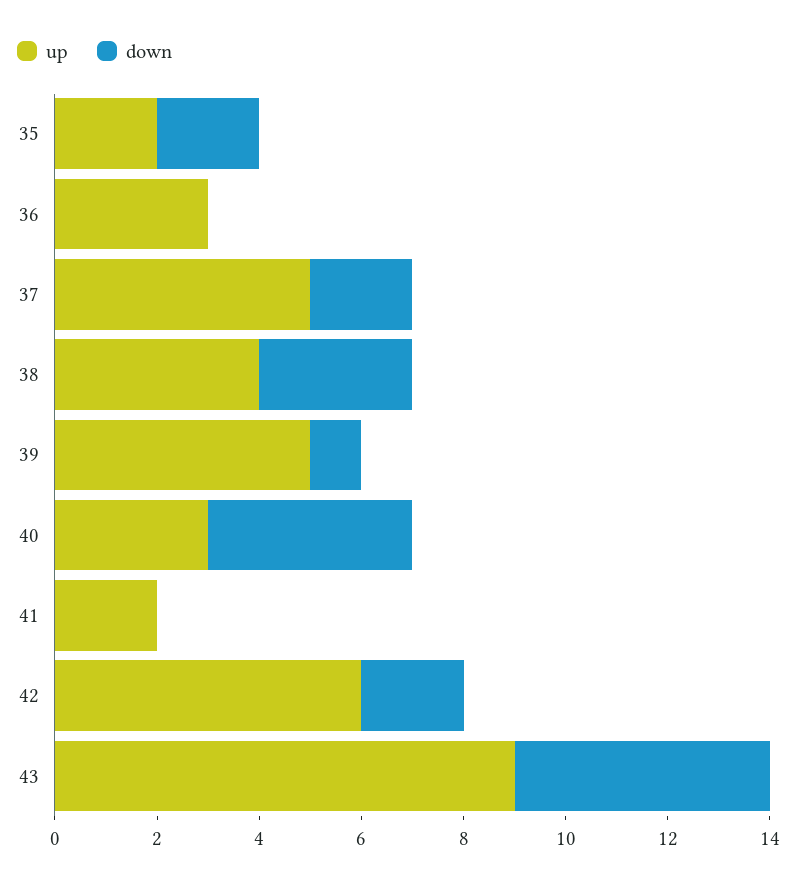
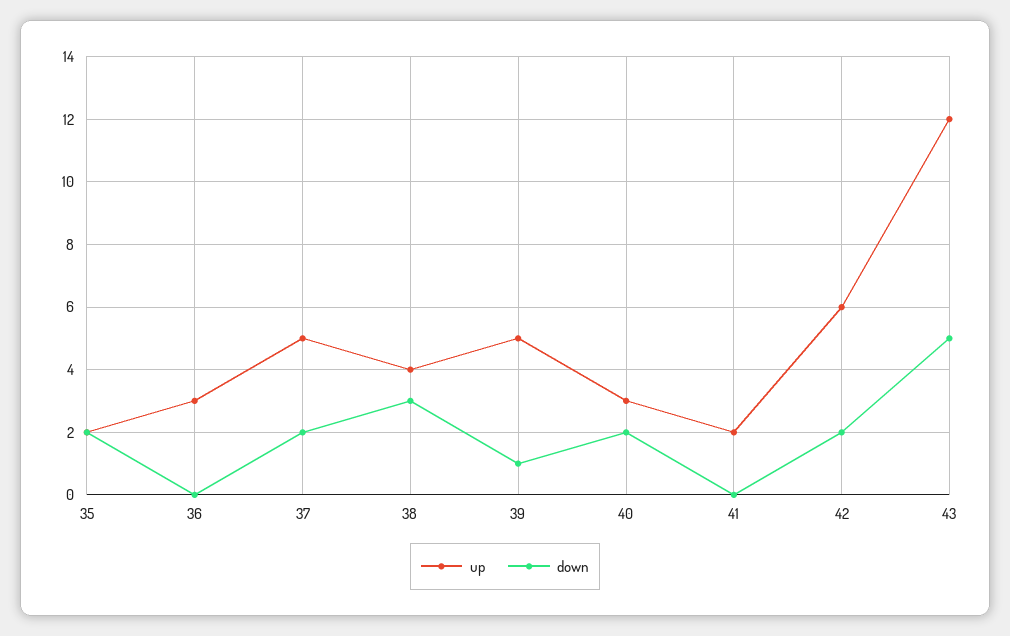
  {
    "up": {
      "35": 2,
      "36": 3,
      "37": 5,
      "38": 4,
      "39": 5,
      "40": 3,
      "41": 2,
      "42": 6,
-     "43": 9
+     "43": 12
    },
    "down": {
      "35": 2,
      "36": 0,
      "37": 2,
      "38": 3,
      "39": 1,
-     "40": 4,
+     "40": 2,
      "41": 0,
      "42": 2,
      "43": 5
    }
  }

